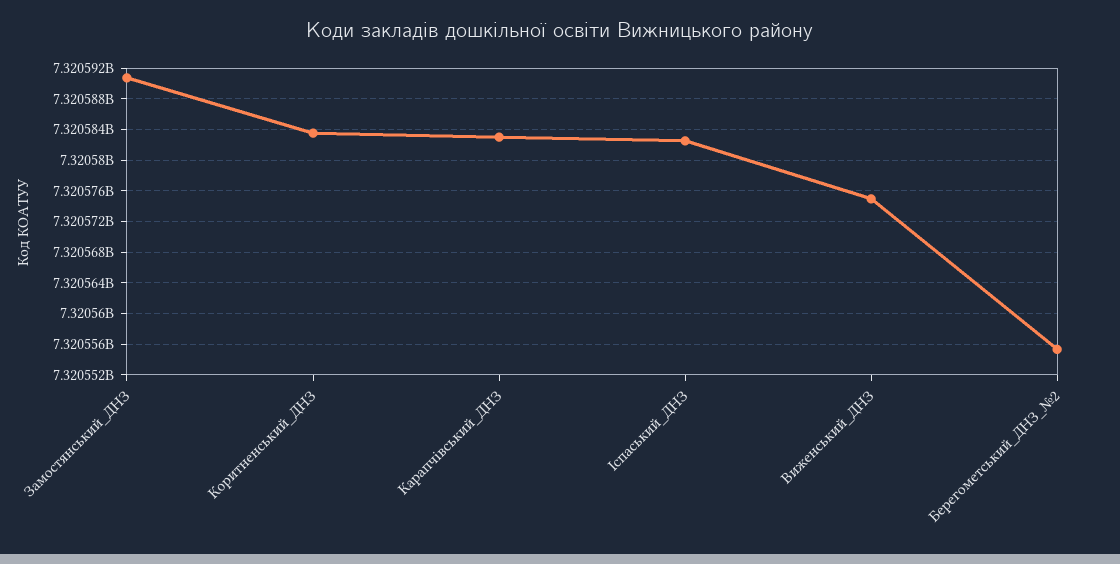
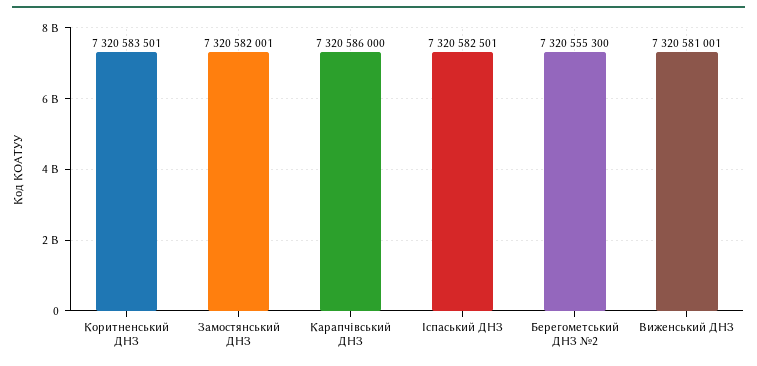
  {
-   "Замостянський_ДНЗ": 7320591000,
+   "Замостянський_ДНЗ": 7320582001,
    "Коритненський_ДНЗ": 7320583501,
-   "Карапчівський_ДНЗ": 7320583000,
+   "Карапчівський_ДНЗ": 7320586000,
    "Іспаський_ДНЗ": 7320582501,
-   "Виженський_ДНЗ": 7320575000,
+   "Виженський_ДНЗ": 7320581001,
    "Берегометський_ДНЗ_№2": 7320555300
  }

